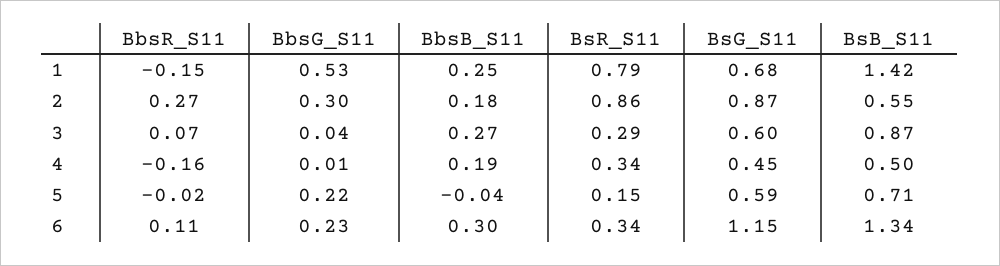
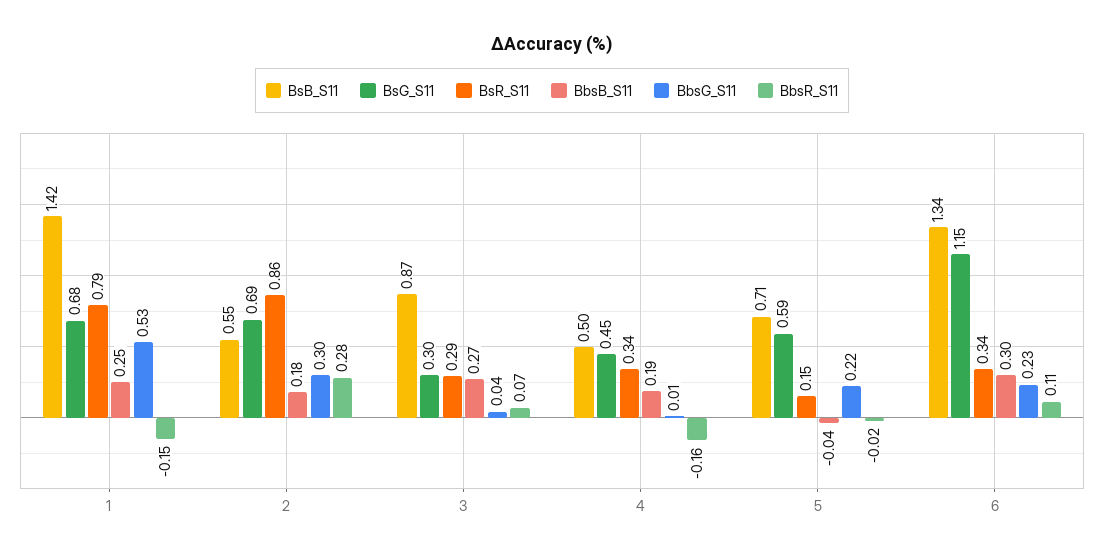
  {
    "BbsR_S11": {
      "1": -0.15,
-     "2": 0.27,
+     "2": 0.28,
      "3": 0.07,
      "4": -0.16,
      "5": -0.02,
      "6": 0.11
    },
    "BbsG_S11": {
      "1": 0.53,
      "2": 0.3,
      "3": 0.04,
      "4": 0.01,
      "5": 0.22,
      "6": 0.23
    },
    "BbsB_S11": {
      "1": 0.25,
      "2": 0.18,
      "3": 0.27,
      "4": 0.19,
      "5": -0.04,
      "6": 0.3
    },
    "BsR_S11": {
      "1": 0.79,
      "2": 0.86,
      "3": 0.29,
      "4": 0.34,
      "5": 0.15,
      "6": 0.34
    },
    "BsG_S11": {
      "1": 0.68,
-     "2": 0.87,
+     "2": 0.69,
-     "3": 0.6,
+     "3": 0.3,
      "4": 0.45,
      "5": 0.59,
      "6": 1.15
    },
    "BsB_S11": {
      "1": 1.42,
      "2": 0.55,
      "3": 0.87,
      "4": 0.5,
      "5": 0.71,
      "6": 1.34
    }
  }

